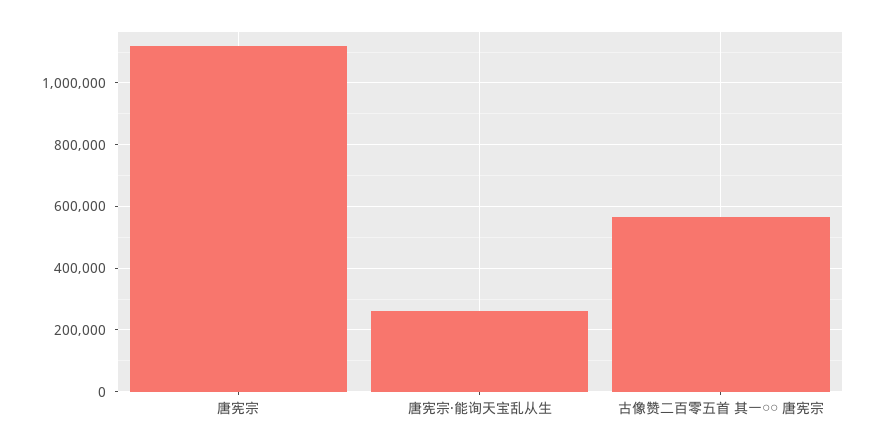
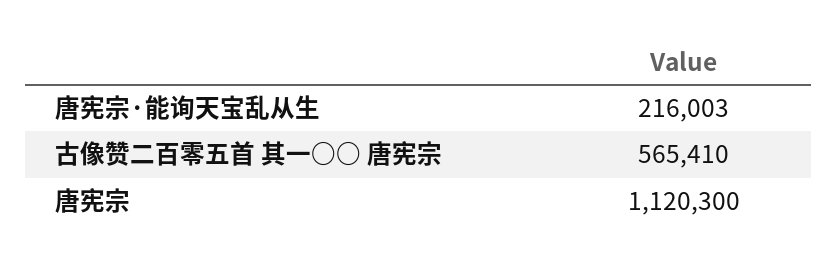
  {
    "唐宪宗": 1120300,
-   "唐宪宗·能询天宝乱从生": 260000,
+   "唐宪宗·能询天宝乱从生": 216003,
    "古像赞二百零五首 其一○○ 唐宪宗": 565410
  }

